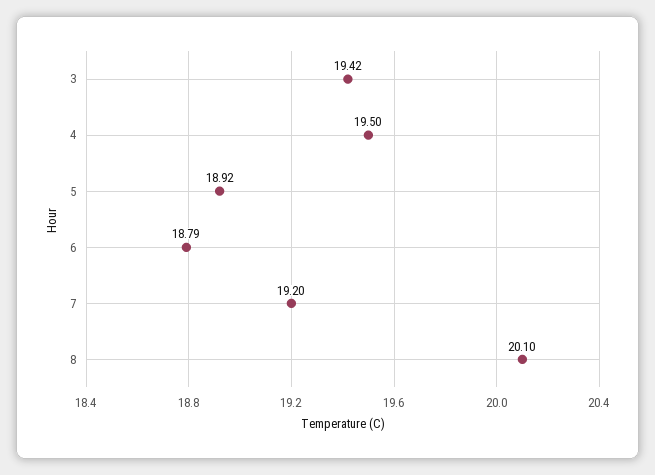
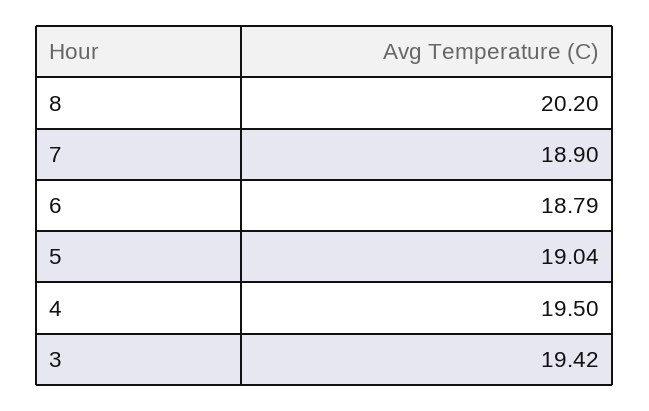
  {
    "3": 19.42,
    "4": 19.5,
-   "5": 18.92,
+   "5": 19.04,
    "6": 18.79,
-   "7": 19.2,
+   "7": 18.9,
-   "8": 20.1
+   "8": 20.2
  }

